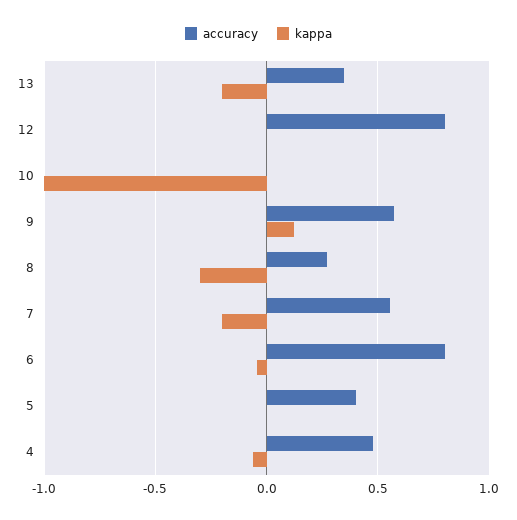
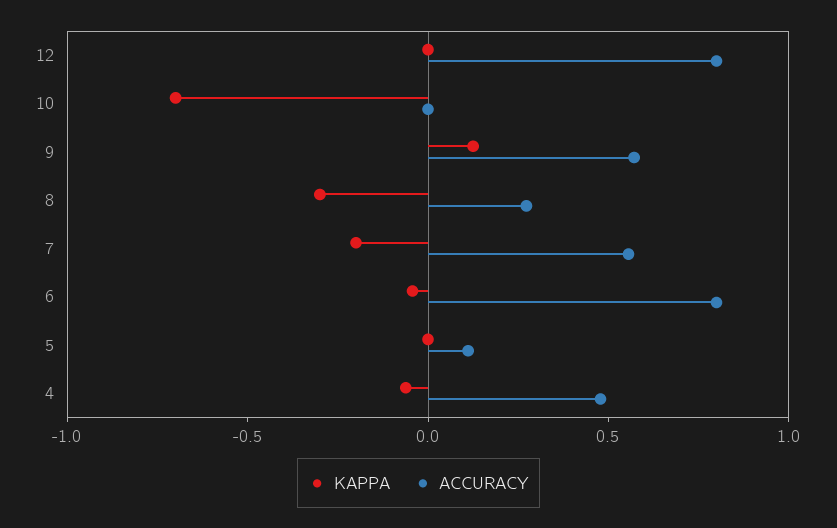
  {
    "accuracy": {
-     "13": 0.35,
      "12": 0.8,
      "10": 0,
      "9": 0.55,
      "8": 0.25,
      "7": 0.55,
      "6": 0.8,
-     "5": 0.4,
+     "5": 0.1,
      "4": 0.5
    },
    "kappa": {
-     "13": -0.2,
      "12": 0,
-     "10": -1,
+     "10": -0.7,
      "9": 0.15,
      "8": -0.3,
      "7": -0.2,
      "6": -0.05,
      "5": 0,
      "4": -0.05
    }
  }

